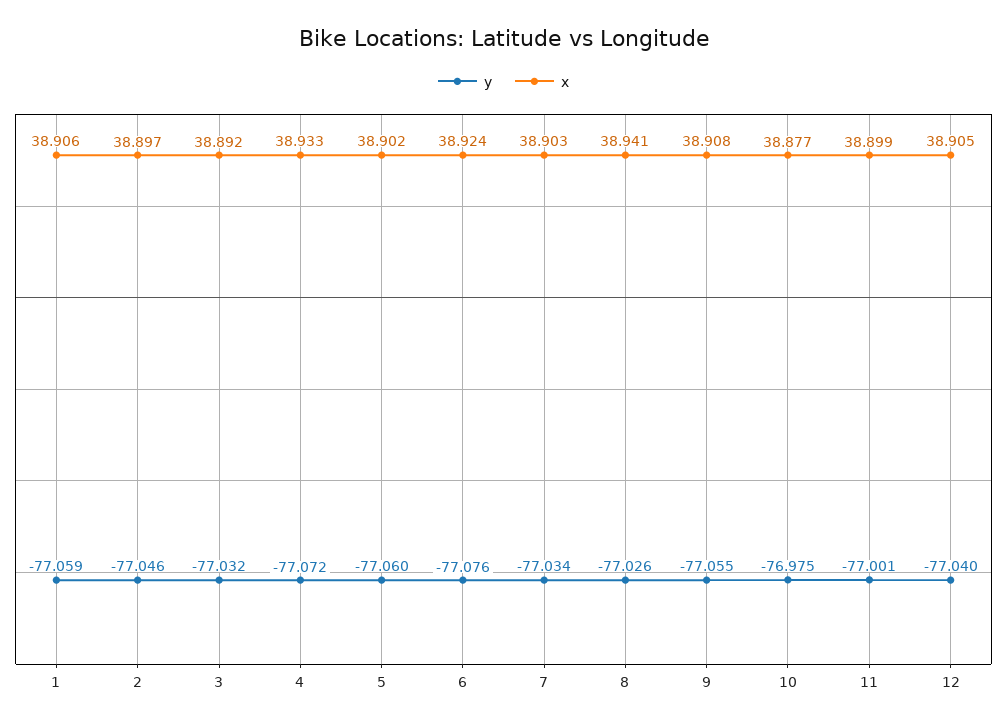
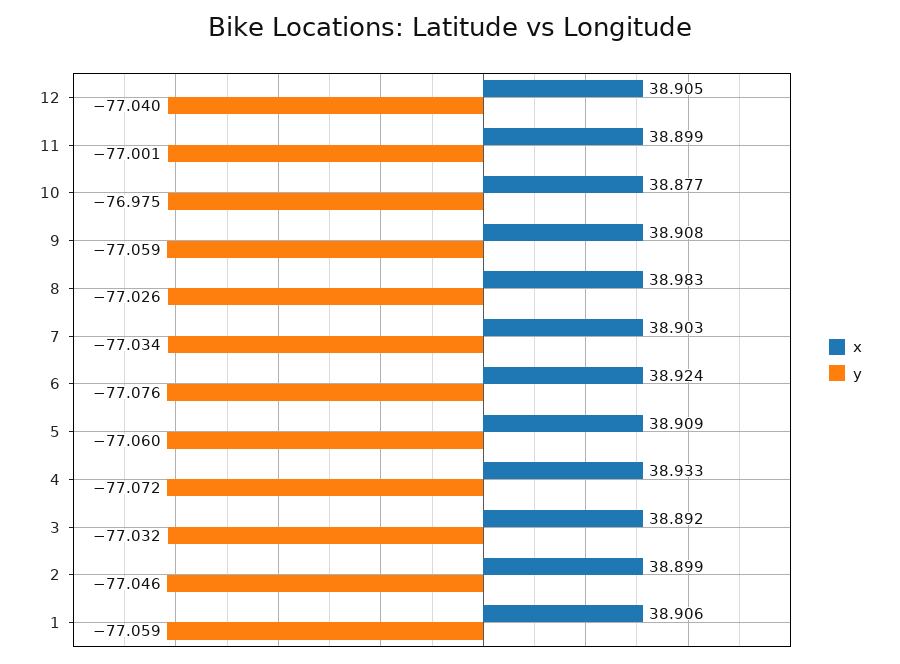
  {
    "y": {
      "1": -77.059,
      "2": -77.046,
      "3": -77.032,
      "4": -77.072,
      "5": -77.06,
      "6": -77.076,
      "7": -77.034,
      "8": -77.026,
-     "9": -77.055,
+     "9": -77.059,
      "10": -76.975,
      "11": -77.001,
      "12": -77.04
    },
    "x": {
      "1": 38.906,
-     "2": 38.897,
+     "2": 38.899,
      "3": 38.892,
      "4": 38.933,
-     "5": 38.902,
+     "5": 38.909,
      "6": 38.924,
      "7": 38.903,
-     "8": 38.941,
+     "8": 38.983,
      "9": 38.908,
      "10": 38.877,
      "11": 38.899,
      "12": 38.905
    }
  }

